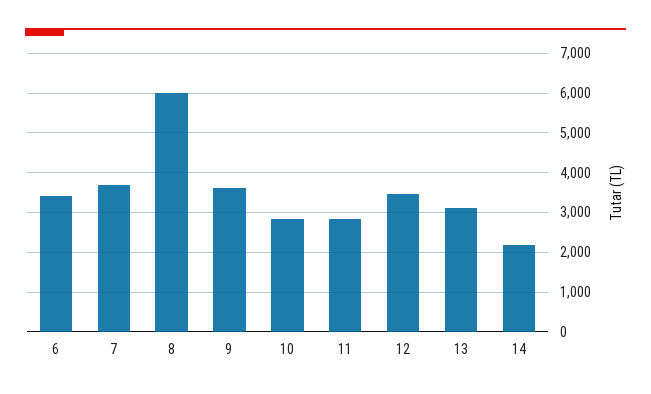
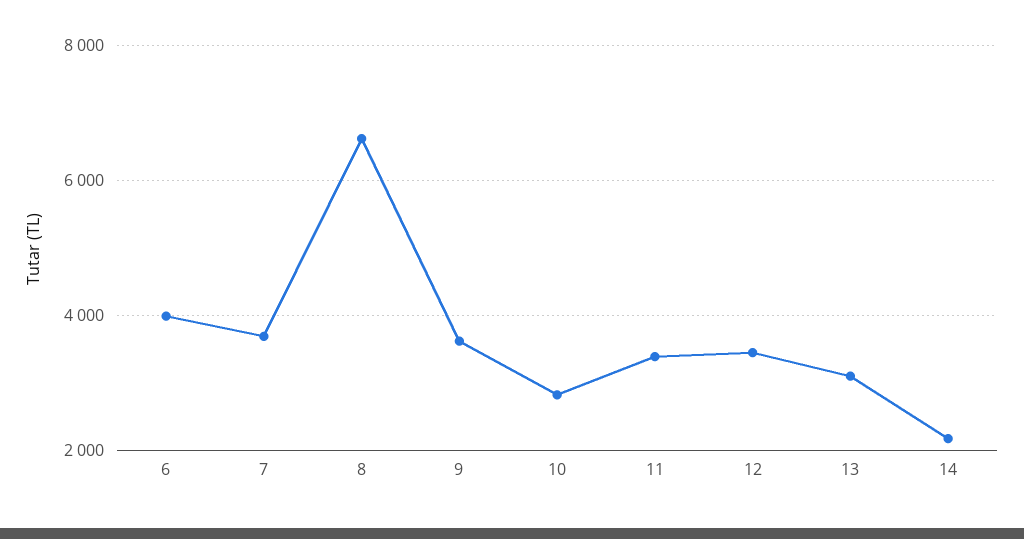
  {
-   "6": 3400,
+   "6": 4000,
    "7": 3600,
-   "8": 6000,
+   "8": 6600,
    "9": 3600,
    "10": 2800,
-   "11": 2800,
+   "11": 3400,
    "12": 3400,
    "13": 3200,
    "14": 2200
  }

